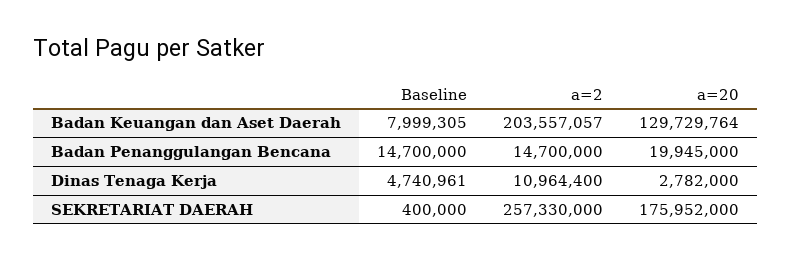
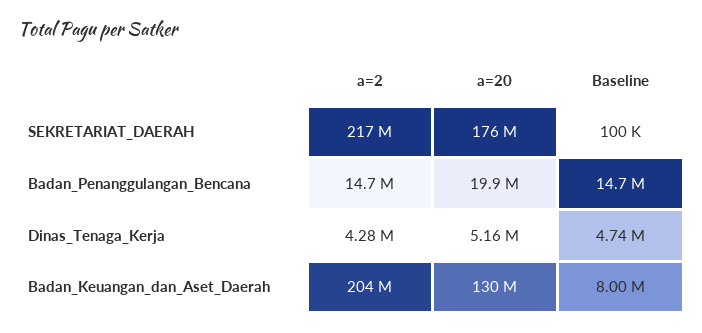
  {
    "Baseline": {
      "Badan Keuangan dan Aset Daerah": 7999305,
      "Badan Penanggulangan Bencana": 14700000,
      "Dinas Tenaga Kerja": 4740961,
-     "SEKRETARIAT DAERAH": 400000
+     "SEKRETARIAT DAERAH": 100000
    },
    "a=2": {
      "Badan Keuangan dan Aset Daerah": 203557057,
      "Badan Penanggulangan Bencana": 14700000,
-     "Dinas Tenaga Kerja": 10964400,
+     "Dinas Tenaga Kerja": 4280000,
-     "SEKRETARIAT DAERAH": 257330000
+     "SEKRETARIAT DAERAH": 217000000
    },
    "a=20": {
      "Badan Keuangan dan Aset Daerah": 129729764,
      "Badan Penanggulangan Bencana": 19945000,
-     "Dinas Tenaga Kerja": 2782000,
+     "Dinas Tenaga Kerja": 5160000,
      "SEKRETARIAT DAERAH": 175952000
    }
  }

